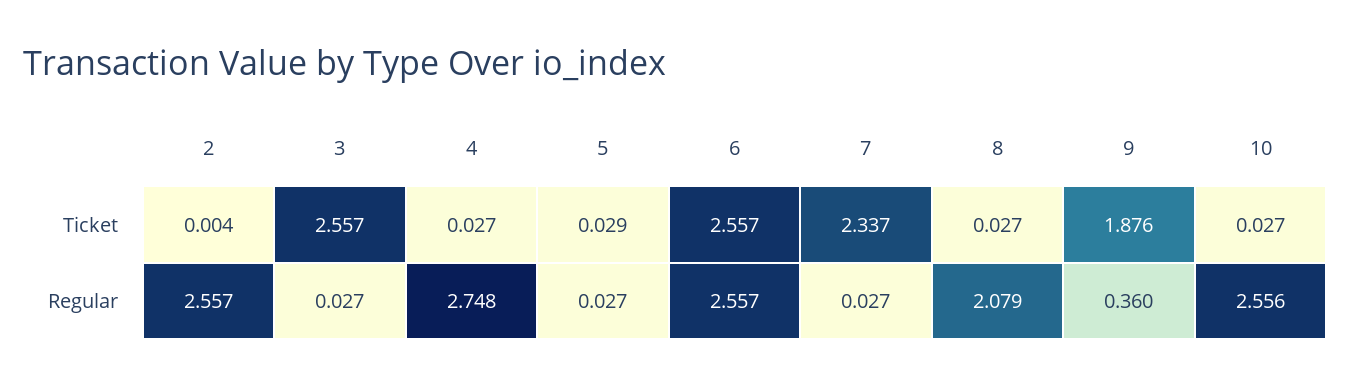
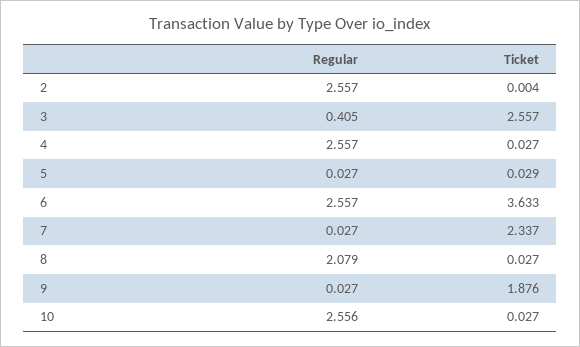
  {
    "2": {
      "Ticket": 0.004,
      "Regular": 2.557
    },
    "3": {
      "Ticket": 2.557,
-     "Regular": 0.027
+     "Regular": 0.405
    },
    "4": {
      "Ticket": 0.027,
-     "Regular": 2.748
+     "Regular": 2.557
    },
    "5": {
      "Ticket": 0.029,
      "Regular": 0.027
    },
    "6": {
-     "Ticket": 2.557,
+     "Ticket": 3.633,
      "Regular": 2.557
    },
    "7": {
      "Ticket": 2.337,
      "Regular": 0.027
    },
    "8": {
      "Ticket": 0.027,
      "Regular": 2.079
    },
    "9": {
      "Ticket": 1.876,
-     "Regular": 0.36
+     "Regular": 0.027
    },
    "10": {
      "Ticket": 0.027,
      "Regular": 2.556
    }
  }

